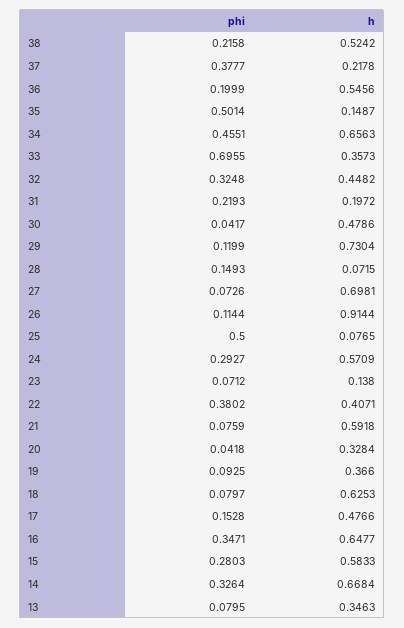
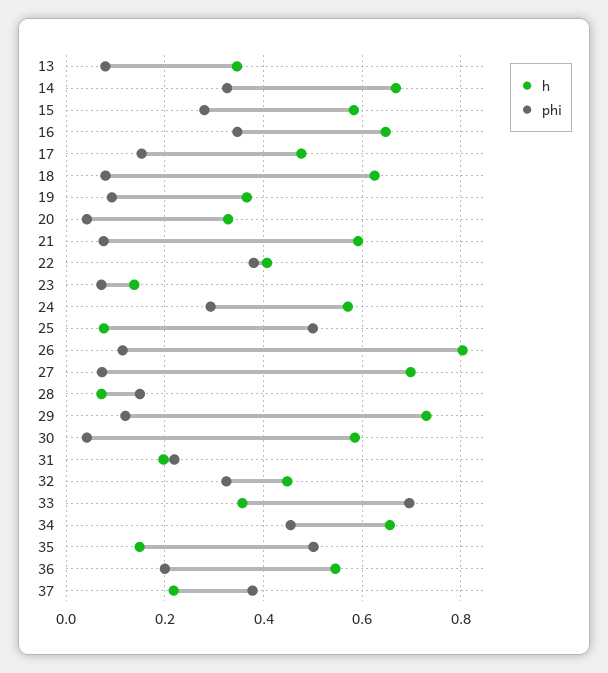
  {
    "phi": {
-     "38": 0.2158,
      "37": 0.3777,
      "36": 0.1999,
      "35": 0.5014,
      "34": 0.4551,
      "33": 0.6955,
      "32": 0.3248,
      "31": 0.2193,
      "30": 0.0417,
      "29": 0.1199,
      "28": 0.1493,
      "27": 0.0726,
      "26": 0.1144,
      "25": 0.5,
      "24": 0.2927,
      "23": 0.0712,
      "22": 0.3802,
      "21": 0.0759,
      "20": 0.0418,
      "19": 0.0925,
      "18": 0.0797,
      "17": 0.1528,
      "16": 0.3471,
      "15": 0.2803,
      "14": 0.3264,
      "13": 0.0795
    },
    "h": {
-     "38": 0.5242,
      "37": 0.2178,
      "36": 0.5456,
      "35": 0.1487,
      "34": 0.6563,
      "33": 0.3573,
      "32": 0.4482,
      "31": 0.1972,
-     "30": 0.4786,
+     "30": 0.58,
      "29": 0.7304,
      "28": 0.0715,
      "27": 0.6981,
-     "26": 0.9144,
+     "26": 0.8,
      "25": 0.0765,
      "24": 0.5709,
      "23": 0.138,
      "22": 0.4071,
      "21": 0.5918,
      "20": 0.3284,
      "19": 0.366,
      "18": 0.6253,
      "17": 0.4766,
      "16": 0.6477,
      "15": 0.5833,
      "14": 0.6684,
      "13": 0.3463
    }
  }

